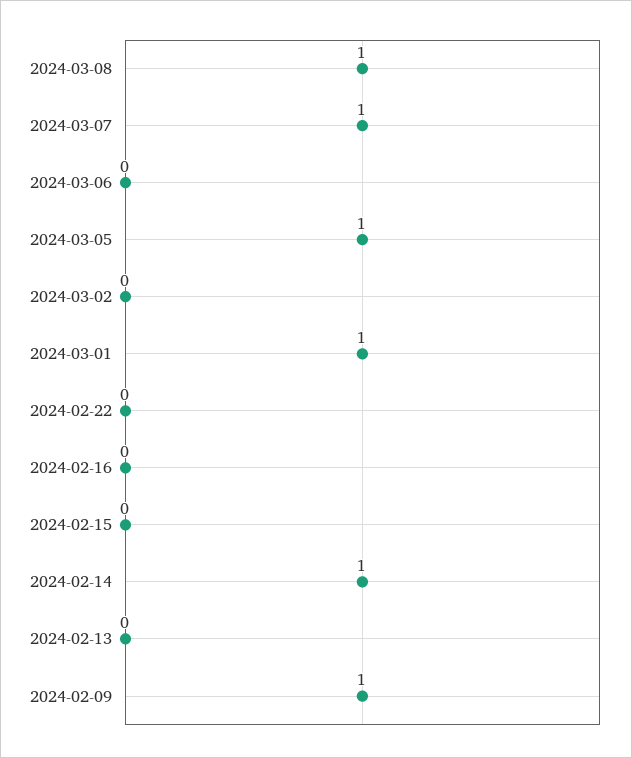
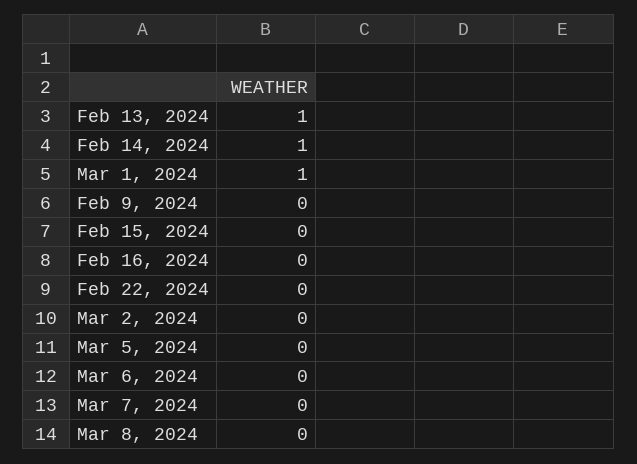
  {
-   "2024-03-08": 1,
+   "2024-03-08": 0,
-   "2024-03-07": 1,
+   "2024-03-07": 0,
    "2024-03-06": 0,
-   "2024-03-05": 1,
+   "2024-03-05": 0,
    "2024-03-02": 0,
    "2024-03-01": 1,
    "2024-02-22": 0,
    "2024-02-16": 0,
    "2024-02-15": 0,
    "2024-02-14": 1,
-   "2024-02-13": 0,
+   "2024-02-13": 1,
-   "2024-02-09": 1
+   "2024-02-09": 0
  }

